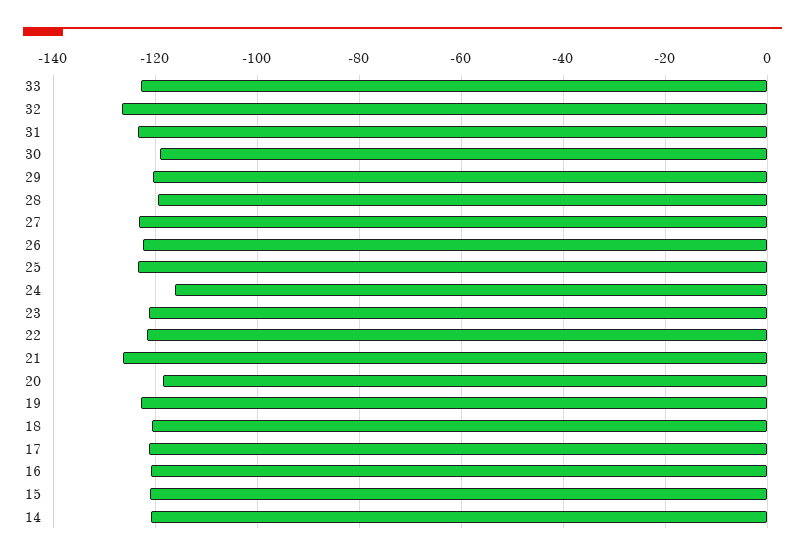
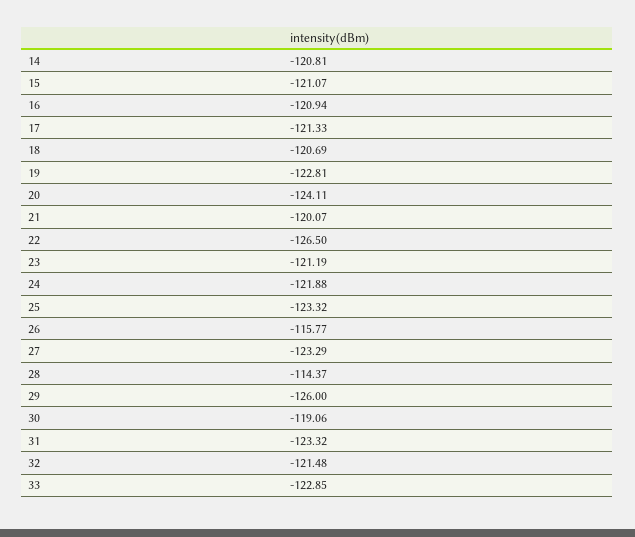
  {
    "33": -122.85,
-   "32": -126,
+   "32": -121.48,
    "31": -123.32,
    "30": -119.06,
-   "29": -120,
+   "29": -126,
-   "28": -120,
+   "28": -114.37,
    "27": -123.29,
-   "26": -122,
+   "26": -115.77,
    "25": -123.32,
-   "24": -116,
+   "24": -121.88,
    "23": -121.19,
-   "22": -122,
+   "22": -126.5,
-   "21": -126,
+   "21": -120.07,
-   "20": -118,
+   "20": -124.11,
    "19": -122.81,
    "18": -120.69,
    "17": -121.33,
    "16": -120.94,
    "15": -121.07,
    "14": -120.81
  }

